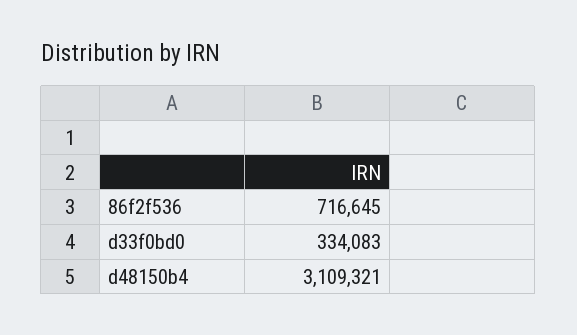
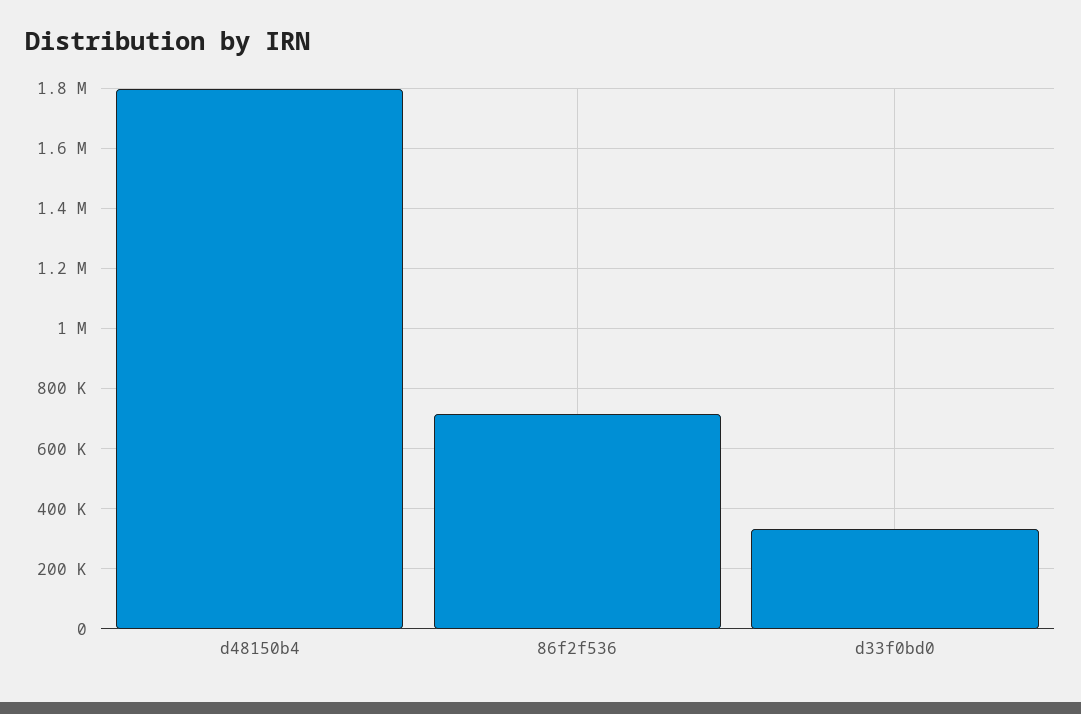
  {
    "86f2f536": 716645,
    "d33f0bd0": 334083,
-   "d48150b4": 3109321
+   "d48150b4": 1800000
  }

